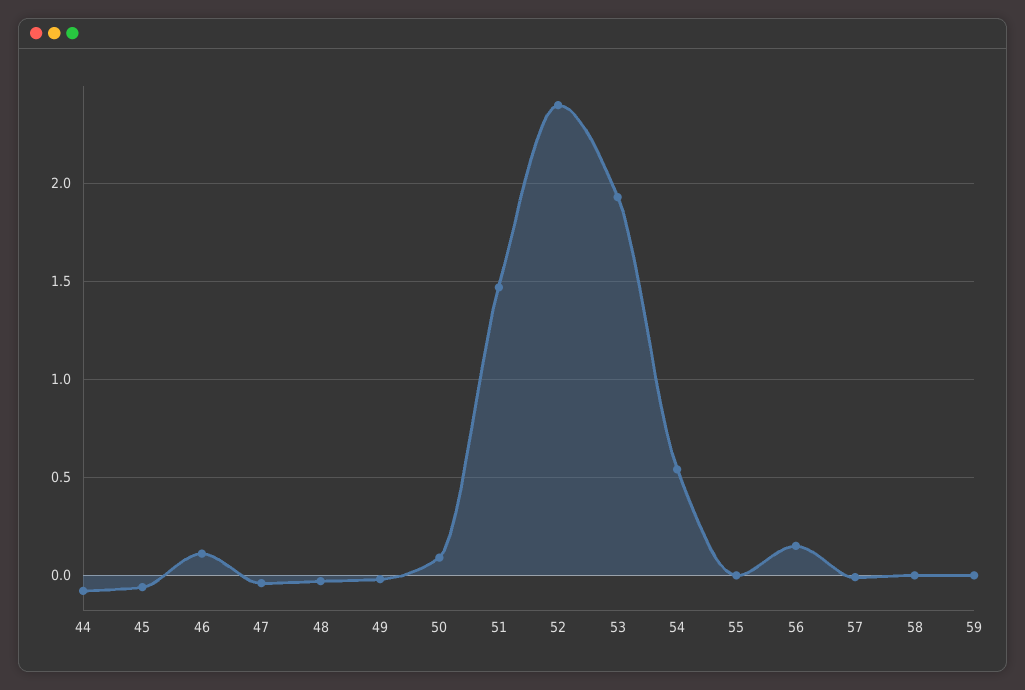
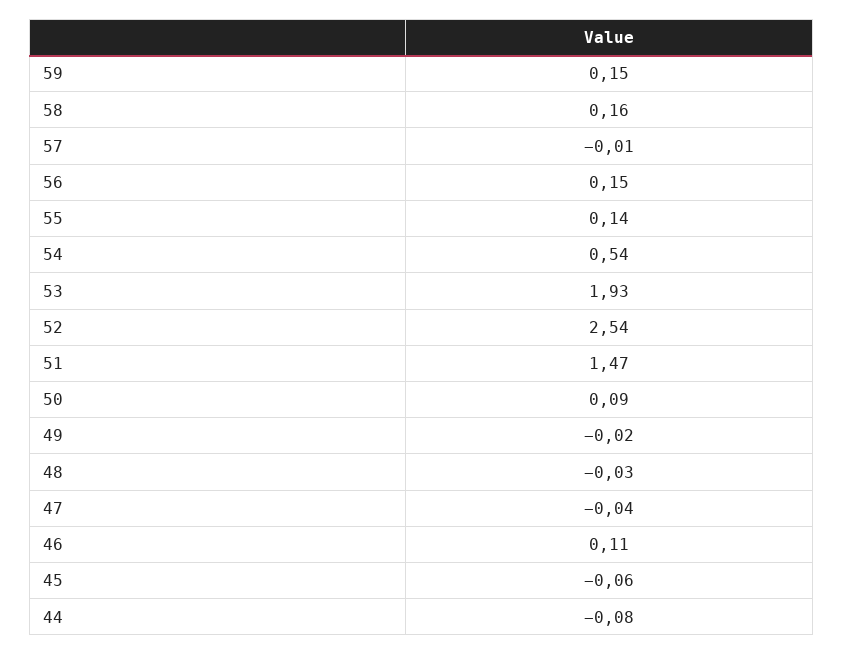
  {
    "44": -0.08,
    "45": -0.06,
    "46": 0.11,
    "47": -0.04,
    "48": -0.03,
    "49": -0.02,
    "50": 0.09,
    "51": 1.47,
-   "52": 2.4,
+   "52": 2.54,
    "53": 1.93,
    "54": 0.54,
-   "55": 0,
+   "55": 0.14,
    "56": 0.15,
    "57": -0.01,
-   "58": 0,
+   "58": 0.16,
-   "59": 0
+   "59": 0.15
  }

